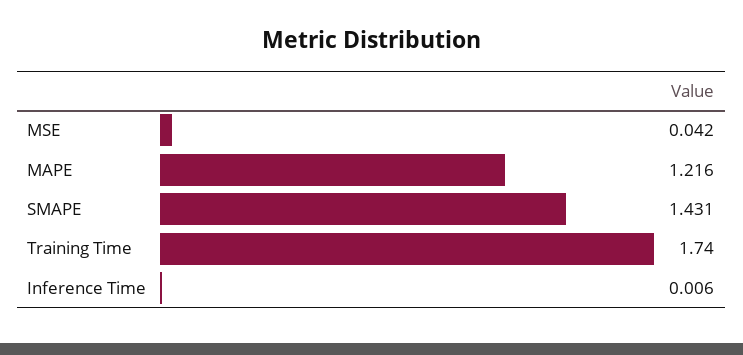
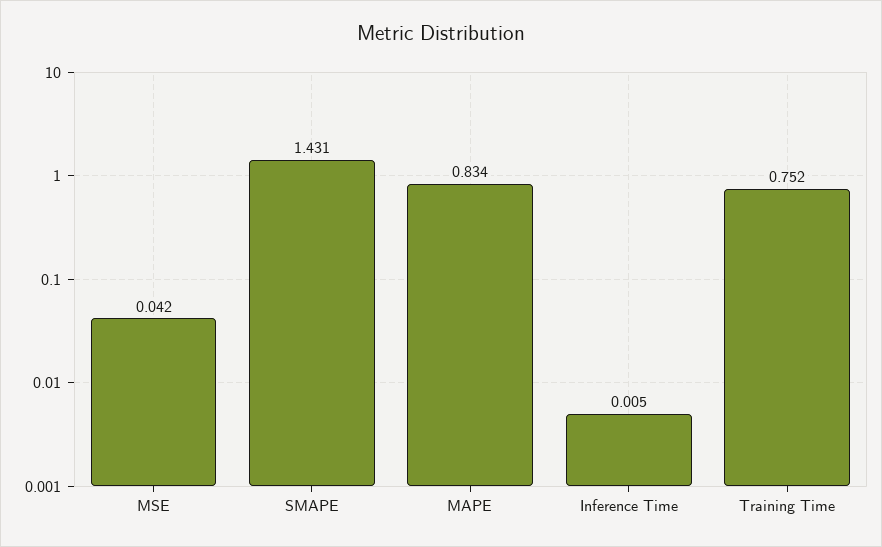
  {
    "MSE": 0.042,
-   "MAPE": 1.216,
+   "MAPE": 0.834,
    "SMAPE": 1.431,
-   "Training Time": 1.74,
+   "Training Time": 0.752,
-   "Inference Time": 0.006
+   "Inference Time": 0.005
  }

